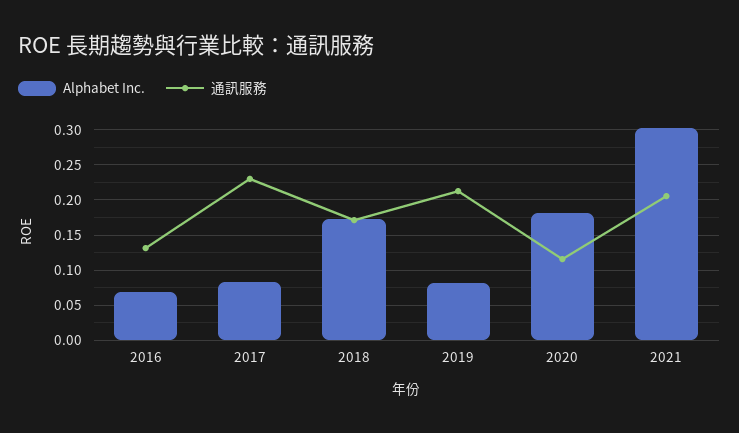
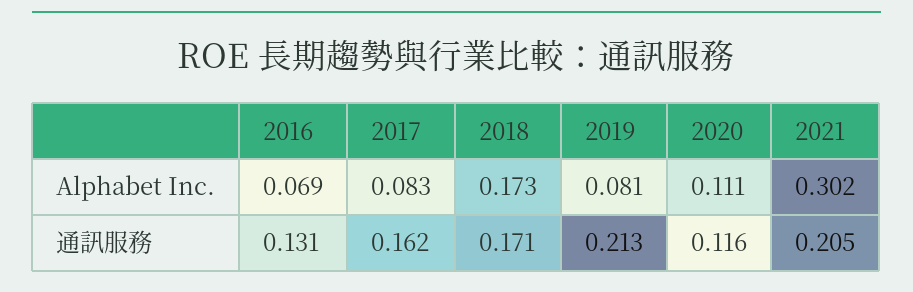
  {
    "Alphabet Inc.": {
      "2016": 0.069,
      "2017": 0.083,
      "2018": 0.173,
      "2019": 0.081,
-     "2020": 0.18,
+     "2020": 0.111,
      "2021": 0.302
    },
    "通訊服務": {
      "2016": 0.131,
-     "2017": 0.23,
+     "2017": 0.162,
      "2018": 0.171,
      "2019": 0.213,
      "2020": 0.116,
      "2021": 0.205
    }
  }

